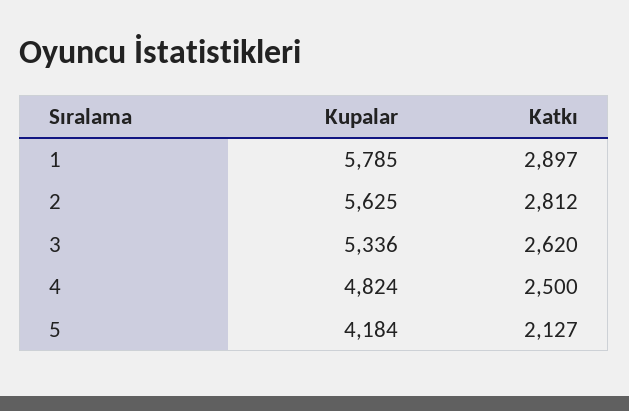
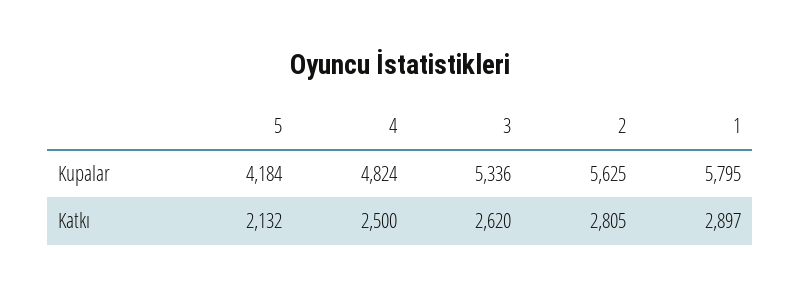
  {
    "Kupalar": {
-     "1": 5785,
+     "1": 5795,
      "2": 5625,
      "3": 5336,
      "4": 4824,
      "5": 4184
    },
    "Katkı": {
      "1": 2897,
-     "2": 2812,
+     "2": 2805,
      "3": 2620,
      "4": 2500,
-     "5": 2127
+     "5": 2132
    }
  }

